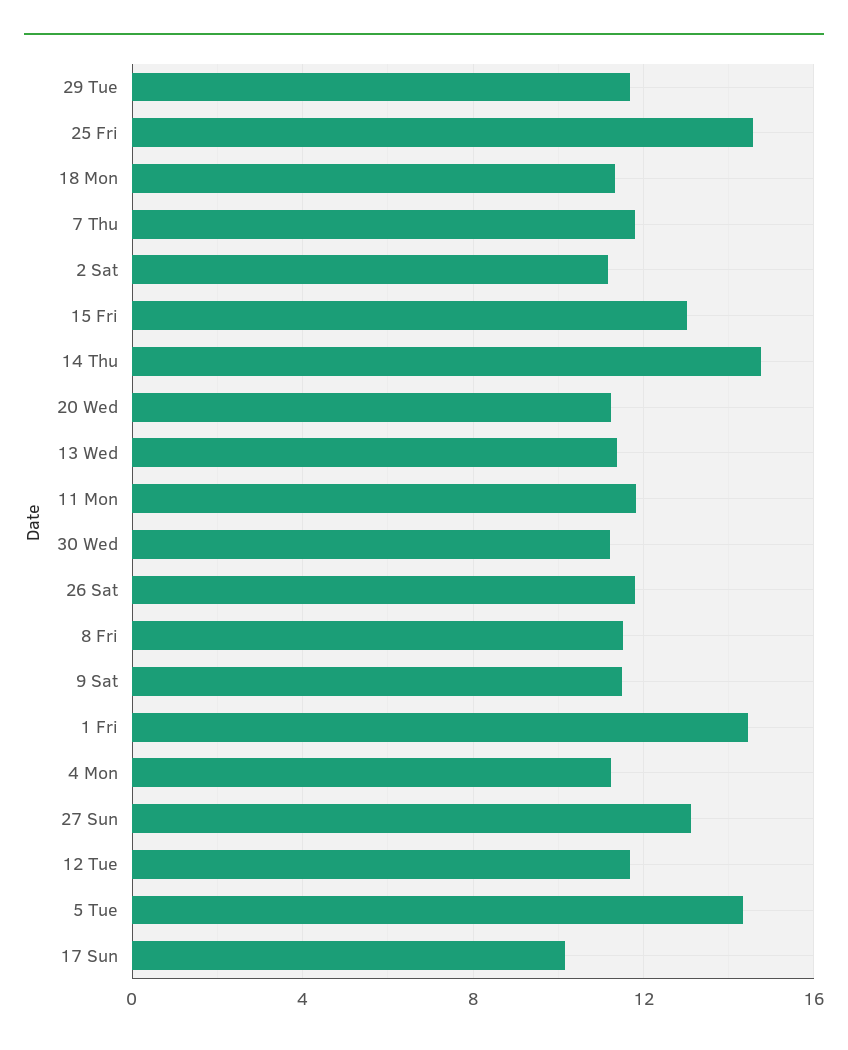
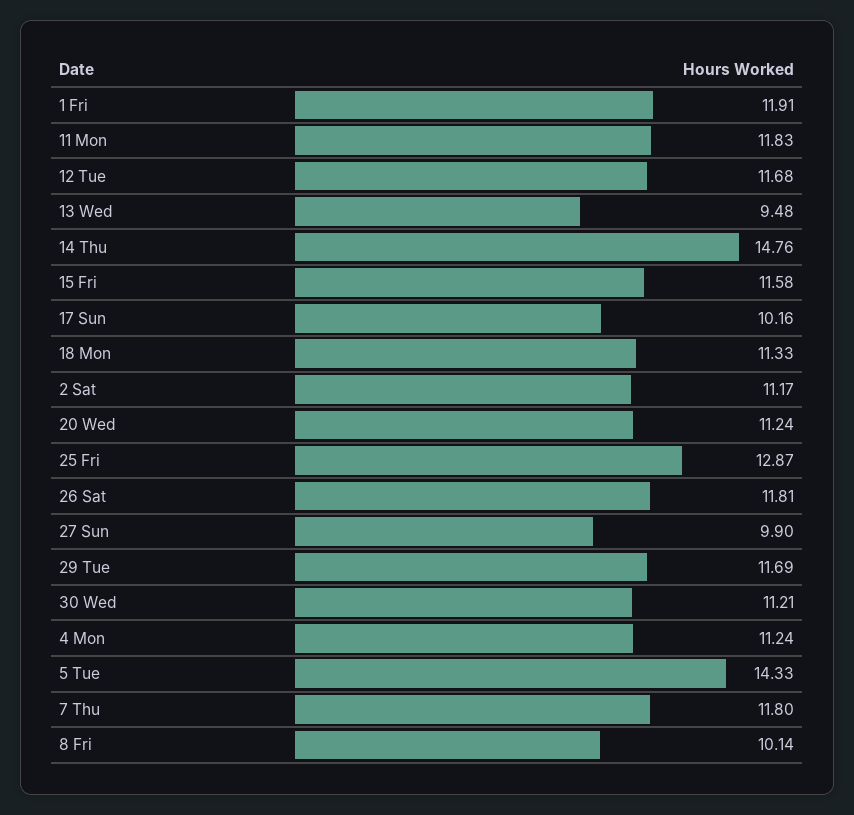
  {
    "29 Tue": 11.69,
-   "25 Fri": 14.5,
+   "25 Fri": 12.87,
    "18 Mon": 11.33,
    "7 Thu": 11.8,
    "2 Sat": 11.17,
-   "15 Fri": 13,
+   "15 Fri": 11.58,
    "14 Thu": 14.76,
    "20 Wed": 11.24,
-   "13 Wed": 11.5,
+   "13 Wed": 9.48,
    "11 Mon": 11.83,
    "30 Wed": 11.21,
    "26 Sat": 11.81,
-   "8 Fri": 11.5,
+   "8 Fri": 10.14,
-   "9 Sat": 11.5,
-   "1 Fri": 14.5,
+   "1 Fri": 11.91,
    "4 Mon": 11.24,
-   "27 Sun": 13,
+   "27 Sun": 9.9,
    "12 Tue": 11.68,
    "5 Tue": 14.33,
    "17 Sun": 10.16
  }

